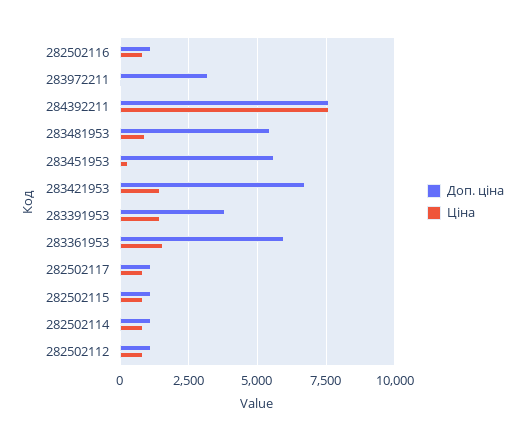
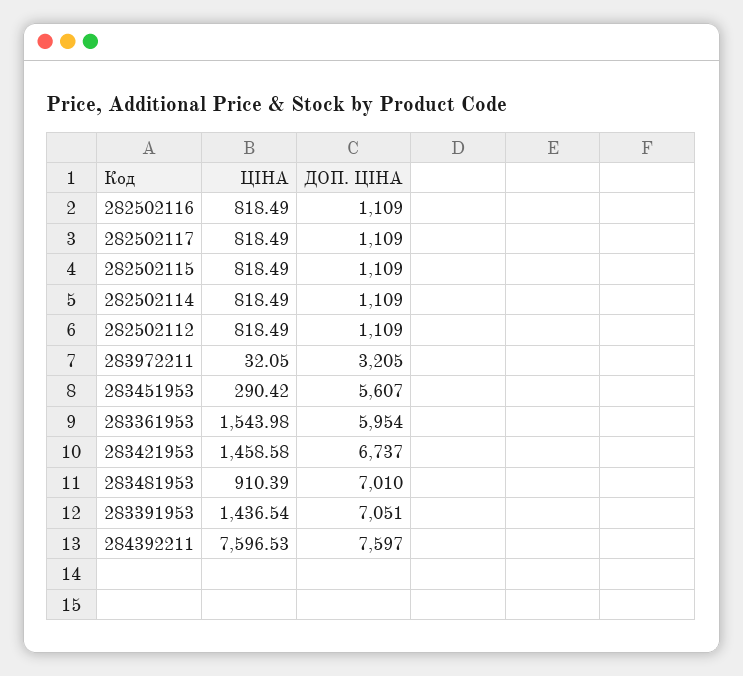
  {
    "Доп. ціна": {
      "282502116": 1109,
      "283972211": 3205,
      "284392211": 7597,
-     "283481953": 5500,
+     "283481953": 7010,
      "283451953": 5607,
      "283421953": 6737,
-     "283391953": 3750,
+     "283391953": 7051,
      "283361953": 5954,
      "282502117": 1109,
      "282502115": 1109,
      "282502114": 1109,
      "282502112": 1109
    },
    "Ціна": {
      "282502116": 818.49,
      "283972211": 32.05,
      "284392211": 7596.53,
      "283481953": 910.39,
      "283451953": 290.42,
      "283421953": 1458.58,
      "283391953": 1436.54,
      "283361953": 1543.98,
      "282502117": 818.49,
      "282502115": 818.49,
      "282502114": 818.49,
      "282502112": 818.49
    }
  }

